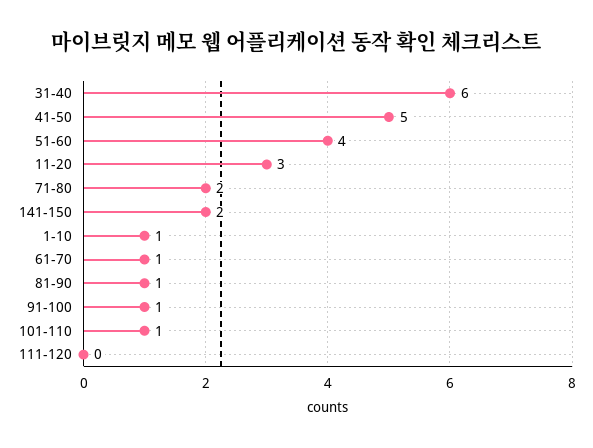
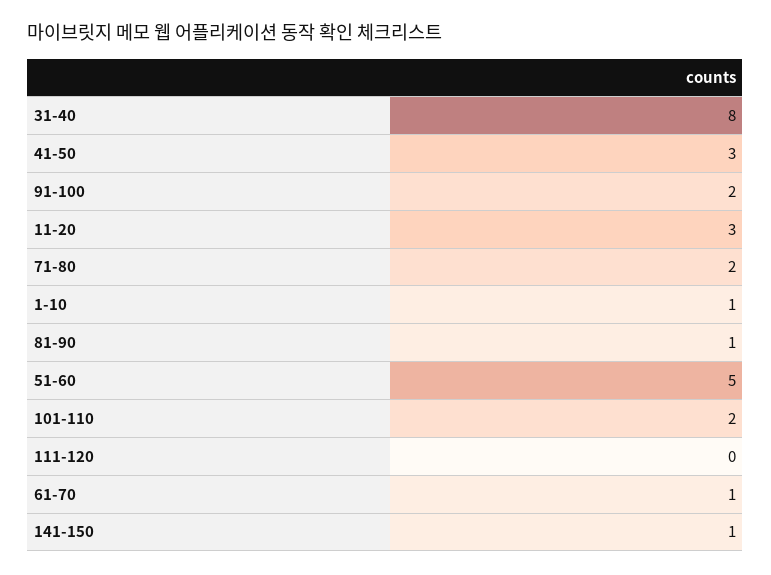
  {
-   "31-40": 6,
+   "31-40": 8,
-   "41-50": 5,
+   "41-50": 3,
-   "51-60": 4,
+   "51-60": 5,
    "11-20": 3,
    "71-80": 2,
-   "141-150": 2,
+   "141-150": 1,
    "1-10": 1,
    "61-70": 1,
    "81-90": 1,
-   "91-100": 1,
+   "91-100": 2,
-   "101-110": 1,
+   "101-110": 2,
    "111-120": 0
  }

